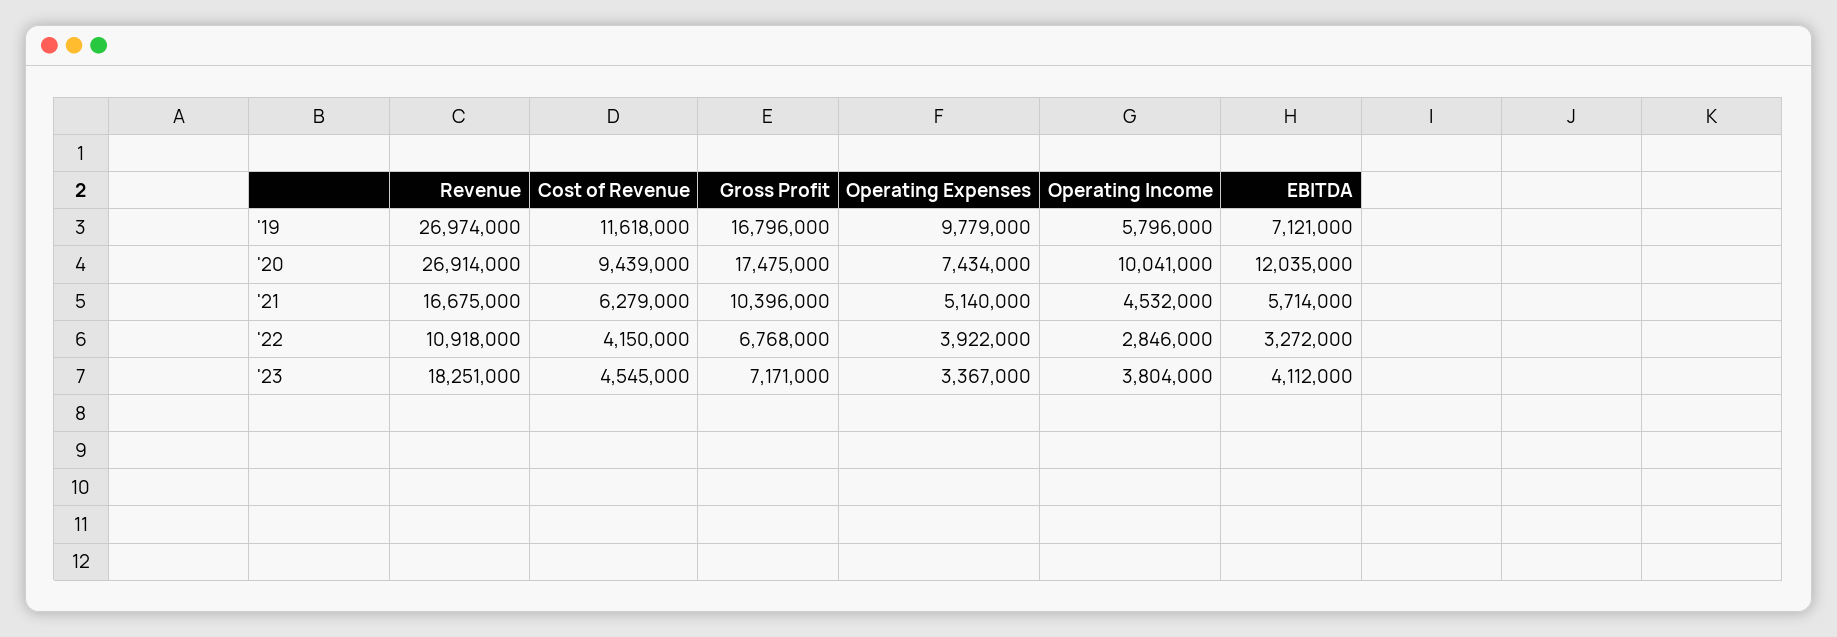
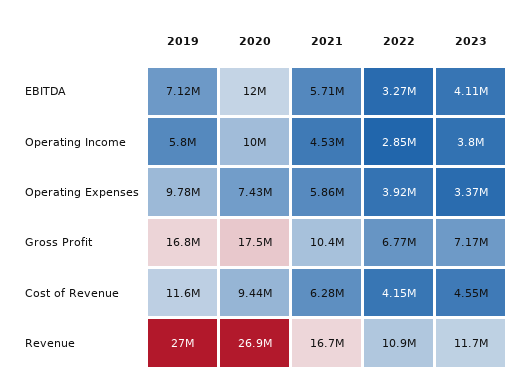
  {
    "Revenue": {
      "'19": 26974000,
      "'20": 26914000,
      "'21": 16675000,
      "'22": 10918000,
-     "'23": 18251000
+     "'23": 11700000
    },
    "Cost of Revenue": {
      "'19": 11618000,
      "'20": 9439000,
      "'21": 6279000,
      "'22": 4150000,
      "'23": 4545000
    },
    "Gross Profit": {
      "'19": 16796000,
      "'20": 17475000,
      "'21": 10396000,
      "'22": 6768000,
      "'23": 7171000
    },
    "Operating Expenses": {
      "'19": 9779000,
      "'20": 7434000,
-     "'21": 5140000,
+     "'21": 5860000,
      "'22": 3922000,
      "'23": 3367000
    },
    "Operating Income": {
      "'19": 5796000,
      "'20": 10041000,
      "'21": 4532000,
      "'22": 2846000,
      "'23": 3804000
    },
    "EBITDA": {
      "'19": 7121000,
      "'20": 12035000,
      "'21": 5714000,
      "'22": 3272000,
      "'23": 4112000
    }
  }

